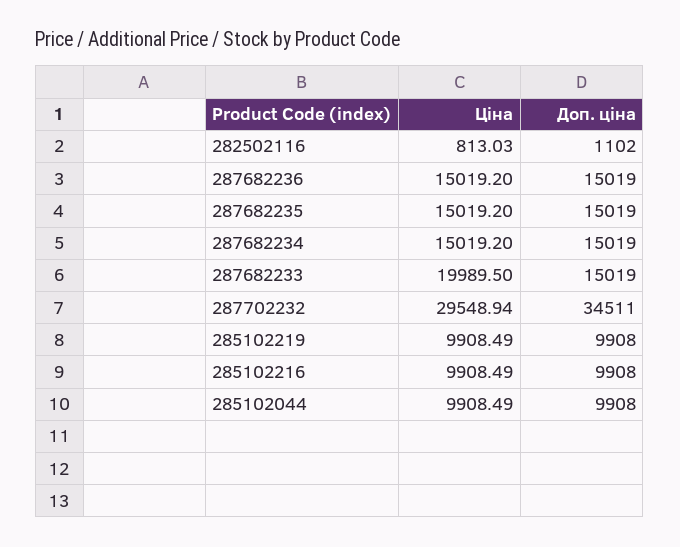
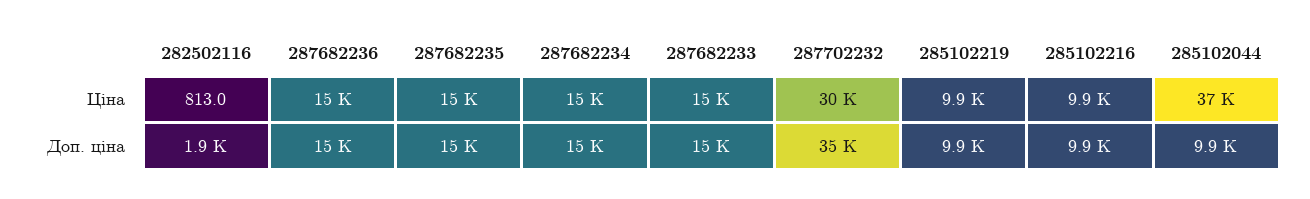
  {
    "Ціна": {
      "282502116": 813.03,
      "287682236": 15019.2,
      "287682235": 15019.2,
      "287682234": 15019.2,
-     "287682233": 19989.5,
+     "287682233": 15000,
      "287702232": 29548.94,
      "285102219": 9908.49,
      "285102216": 9908.49,
-     "285102044": 9908.49
+     "285102044": 37000
    },
    "Доп. ціна": {
-     "282502116": 1102,
+     "282502116": 1900,
      "287682236": 15019,
      "287682235": 15019,
      "287682234": 15019,
      "287682233": 15019,
      "287702232": 34511,
      "285102219": 9908,
      "285102216": 9908,
      "285102044": 9908
    }
  }

